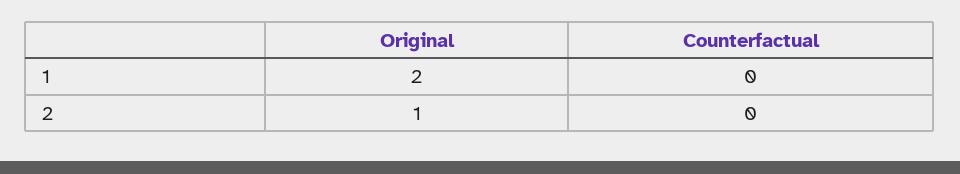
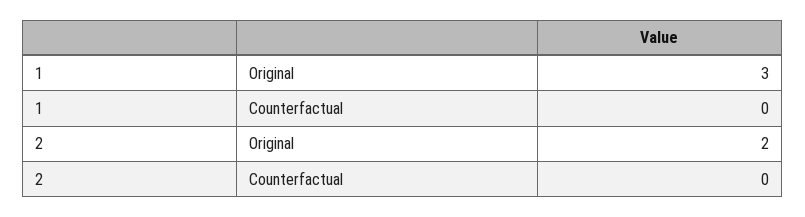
  {
    "Original": {
-     "1": 2,
+     "1": 3,
-     "2": 1
+     "2": 2
    },
    "Counterfactual": {
      "1": 0,
      "2": 0
    }
  }

